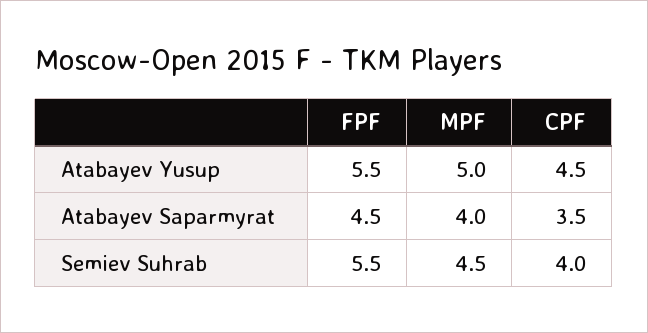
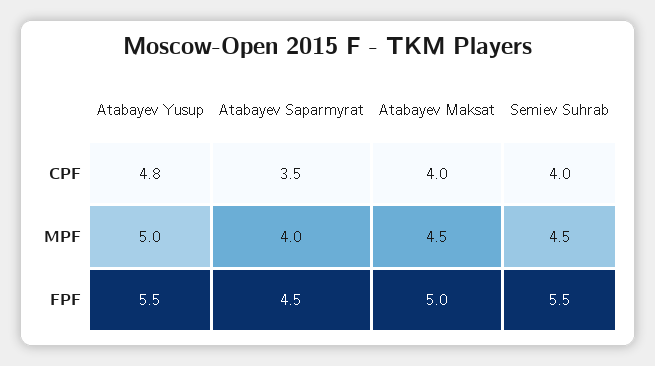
  {
    "FPF": {
      "Atabayev Yusup": 5.5,
      "Atabayev Saparmyrat": 4.5,
-     "Semiev Suhrab": 5.5
+     "Semiev Suhrab": 5.5,
+     "Atabayev Maksat": 5
    },
    "MPF": {
      "Atabayev Yusup": 5,
      "Atabayev Saparmyrat": 4,
-     "Semiev Suhrab": 4.5
+     "Semiev Suhrab": 4.5,
+     "Atabayev Maksat": 4.5
    },
    "CPF": {
-     "Atabayev Yusup": 4.5,
+     "Atabayev Yusup": 4.8,
      "Atabayev Saparmyrat": 3.5,
-     "Semiev Suhrab": 4
+     "Semiev Suhrab": 4,
+     "Atabayev Maksat": 4
    }
  }

